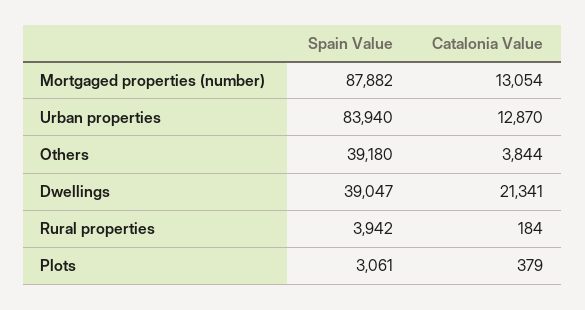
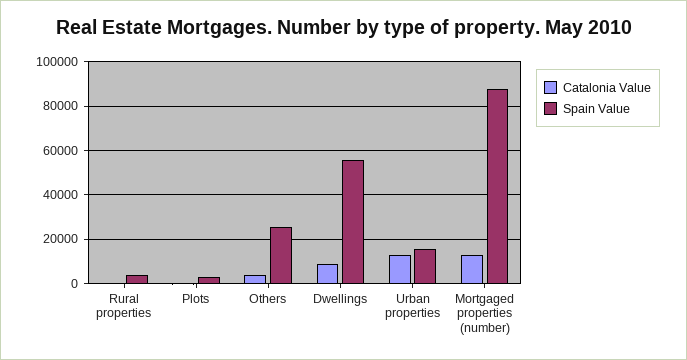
  {
    "Spain Value": {
      "Mortgaged properties (number)": 87882,
-     "Urban properties": 83940,
+     "Urban properties": 15000,
-     "Others": 39180,
+     "Others": 25000,
-     "Dwellings": 39047,
+     "Dwellings": 55000,
      "Rural properties": 3942,
      "Plots": 3061
    },
    "Catalonia Value": {
      "Mortgaged properties (number)": 13054,
      "Urban properties": 12870,
      "Others": 3844,
-     "Dwellings": 21341,
+     "Dwellings": 10000,
      "Rural properties": 184,
      "Plots": 379
    }
  }

